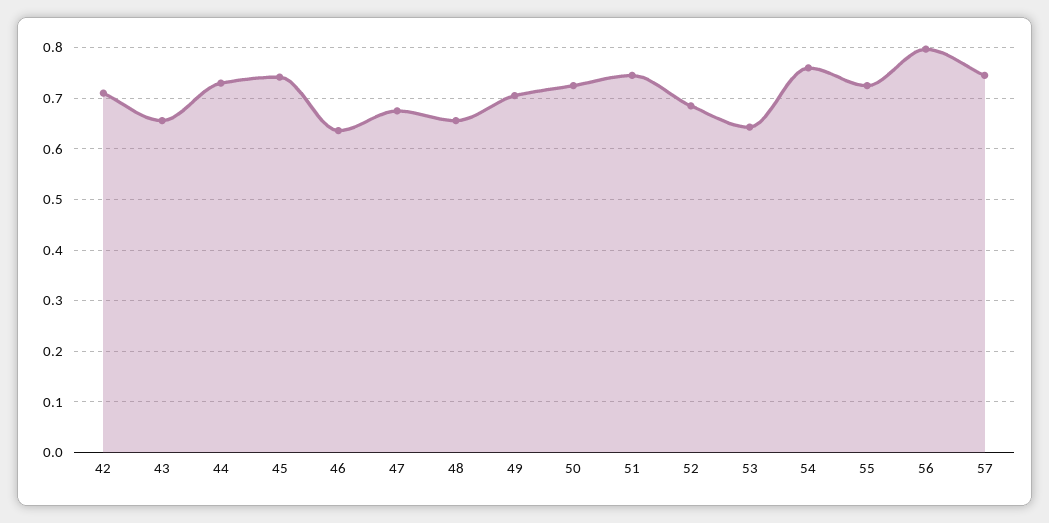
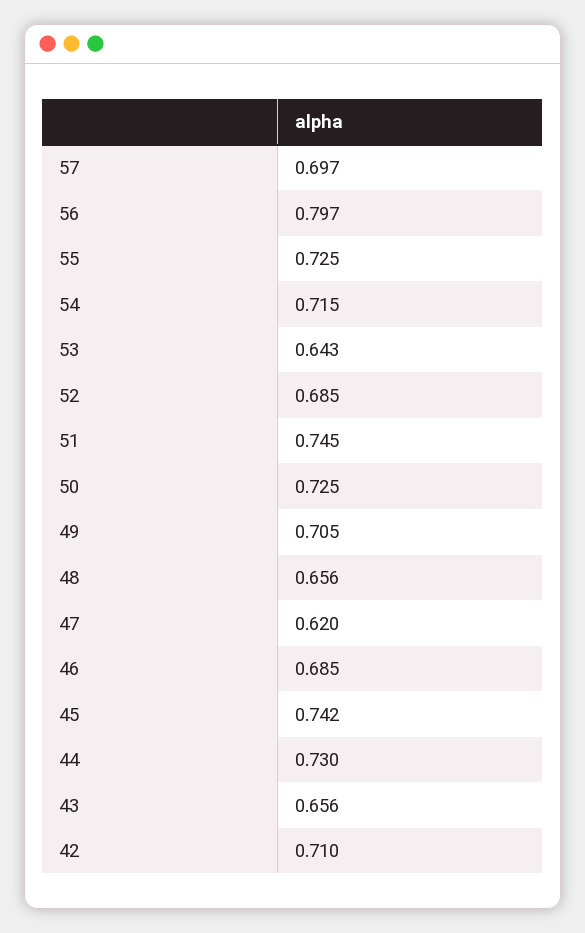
  {
    "42": 0.71,
    "43": 0.656,
    "44": 0.73,
    "45": 0.742,
-   "46": 0.64,
+   "46": 0.685,
-   "47": 0.68,
+   "47": 0.62,
    "48": 0.656,
    "49": 0.705,
    "50": 0.725,
    "51": 0.745,
    "52": 0.685,
    "53": 0.643,
-   "54": 0.76,
+   "54": 0.715,
    "55": 0.725,
    "56": 0.797,
-   "57": 0.74
+   "57": 0.697
  }

